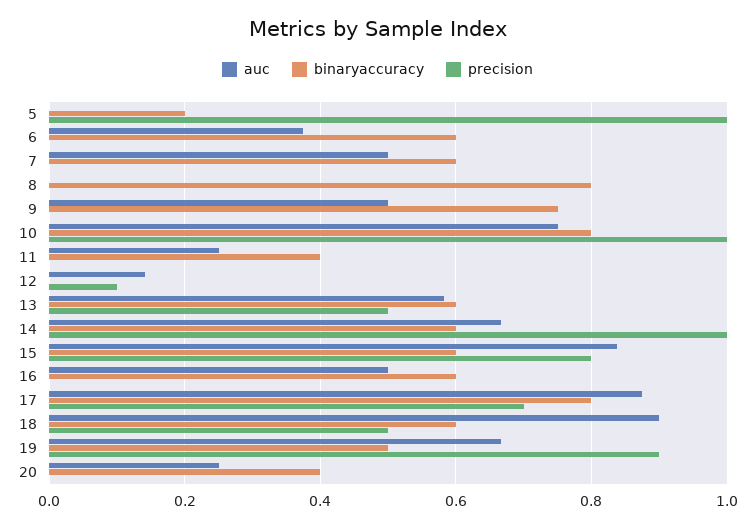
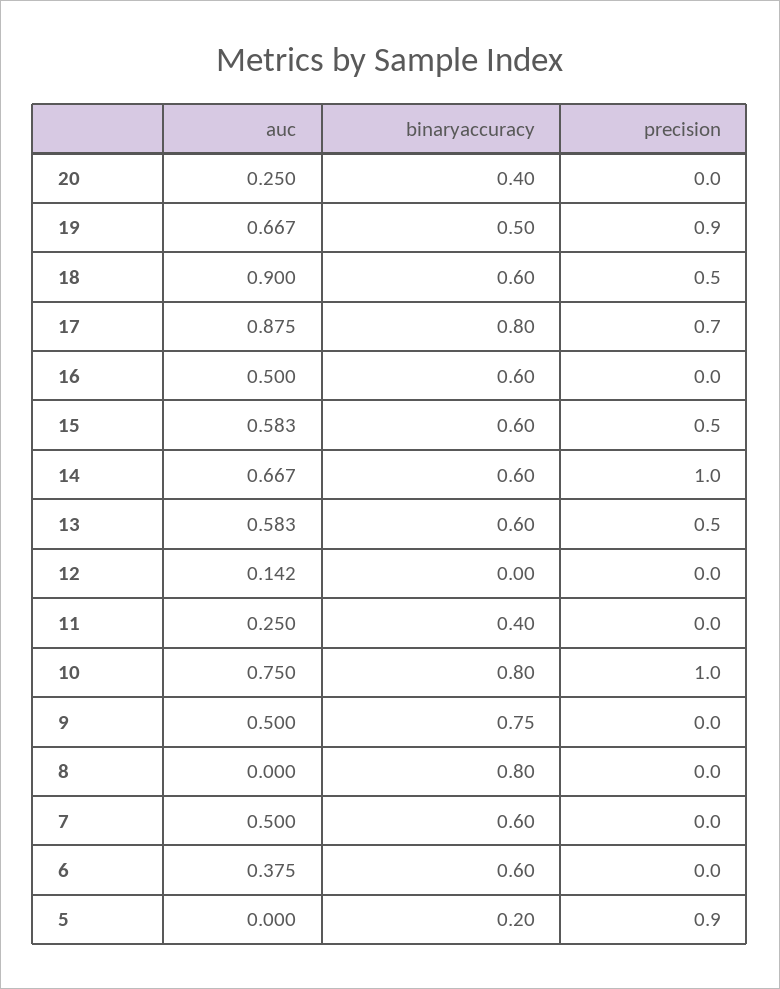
  {
    "auc": {
      "5": 0,
      "6": 0.375,
      "7": 0.5,
      "8": 0,
      "9": 0.5,
      "10": 0.75,
      "11": 0.25,
      "12": 0.142,
      "13": 0.583,
      "14": 0.667,
-     "15": 0.84,
+     "15": 0.583,
      "16": 0.5,
      "17": 0.875,
      "18": 0.9,
      "19": 0.667,
      "20": 0.25
    },
    "binaryaccuracy": {
      "5": 0.2,
      "6": 0.6,
      "7": 0.6,
      "8": 0.8,
      "9": 0.75,
      "10": 0.8,
      "11": 0.4,
      "12": 0,
      "13": 0.6,
      "14": 0.6,
      "15": 0.6,
      "16": 0.6,
      "17": 0.8,
      "18": 0.6,
      "19": 0.5,
      "20": 0.4
    },
    "precision": {
-     "5": 1,
+     "5": 0.9,
      "6": 0,
      "7": 0,
      "8": 0,
      "9": 0,
      "10": 1,
      "11": 0,
-     "12": 0.1,
+     "12": 0,
      "13": 0.5,
      "14": 1,
-     "15": 0.8,
+     "15": 0.5,
      "16": 0,
      "17": 0.7,
      "18": 0.5,
      "19": 0.9,
      "20": 0
    }
  }

